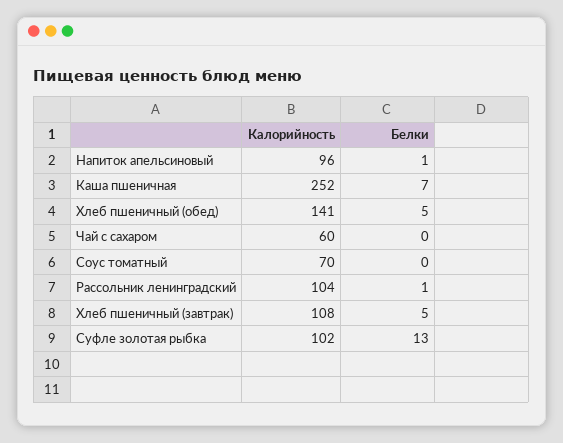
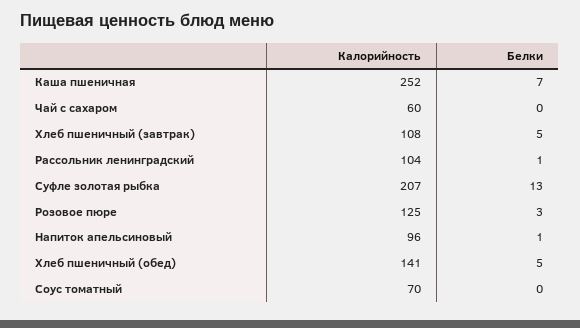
  {
    "Калорийность": {
      "Напиток апельсиновый": 96,
      "Каша пшеничная": 252,
      "Хлеб пшеничный (обед)": 141,
      "Чай с сахаром": 60,
      "Соус томатный": 70,
      "Рассольник ленинградский": 104,
      "Хлеб пшеничный (завтрак)": 108,
-     "Суфле золотая рыбка": 102
+     "Суфле золотая рыбка": 207,
+     "Розовое пюре": 125
    },
    "Белки": {
      "Напиток апельсиновый": 1,
      "Каша пшеничная": 7,
      "Хлеб пшеничный (обед)": 5,
      "Чай с сахаром": 0,
      "Соус томатный": 0,
      "Рассольник ленинградский": 1,
      "Хлеб пшеничный (завтрак)": 5,
-     "Суфле золотая рыбка": 13
+     "Суфле золотая рыбка": 13,
+     "Розовое пюре": 3
    }
  }

